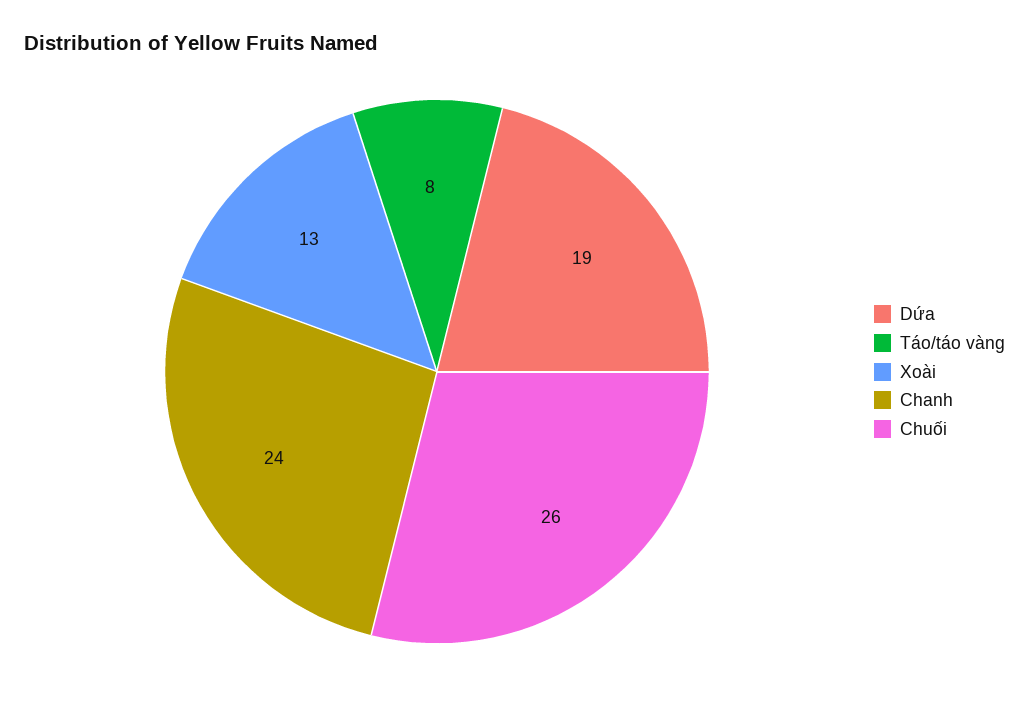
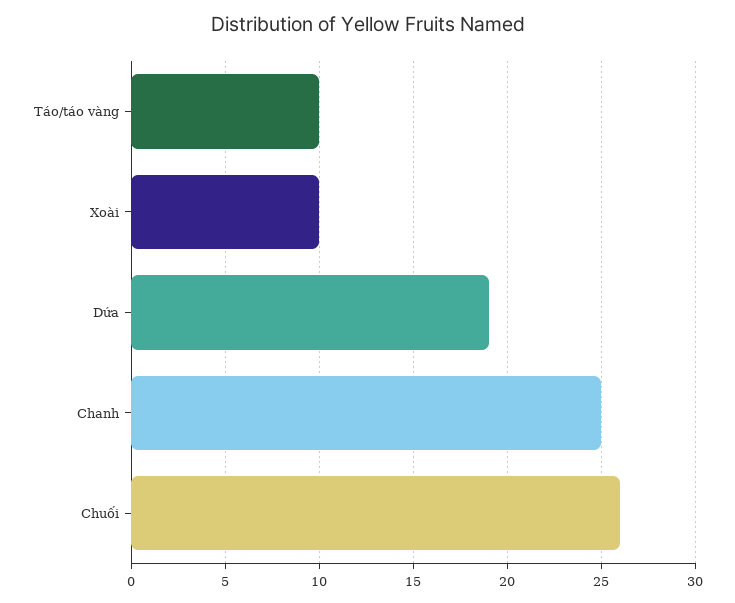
  {
    "Dứa": 19,
-   "Táo/táo vàng": 8,
+   "Táo/táo vàng": 10,
-   "Xoài": 13,
+   "Xoài": 10,
-   "Chanh": 24,
+   "Chanh": 25,
    "Chuối": 26
  }

